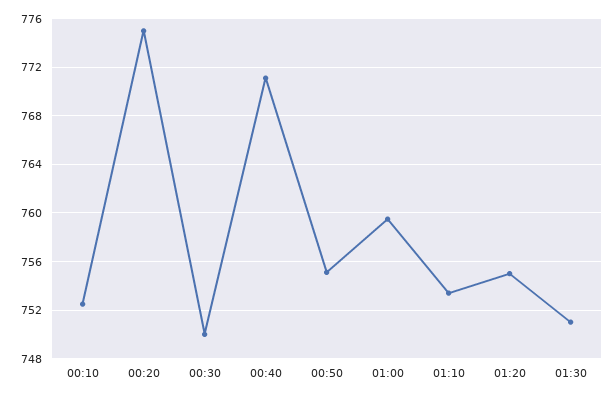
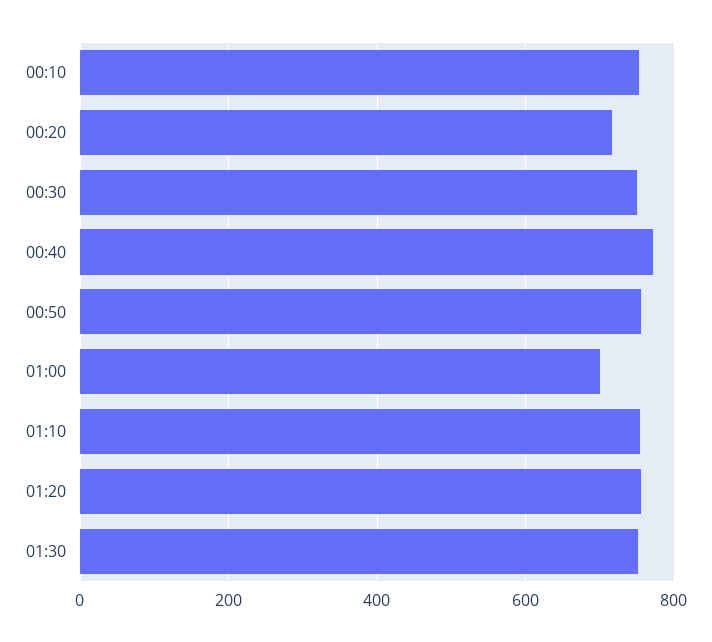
  {
    "00:10": 752.5,
-   "00:20": 775,
+   "00:20": 720,
    "00:30": 750,
    "00:40": 771,
    "00:50": 755,
-   "01:00": 759.5,
+   "01:00": 700,
    "01:10": 753.5,
    "01:20": 755,
    "01:30": 751
  }

